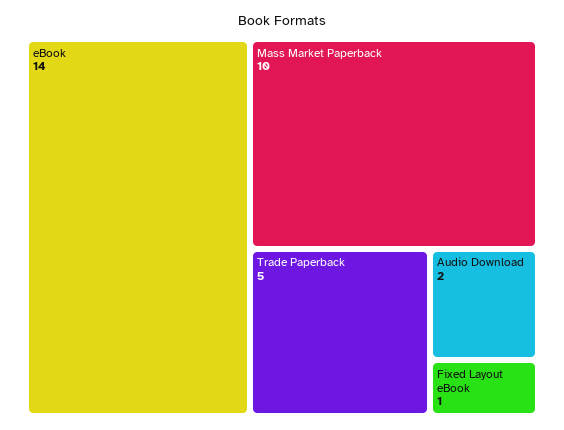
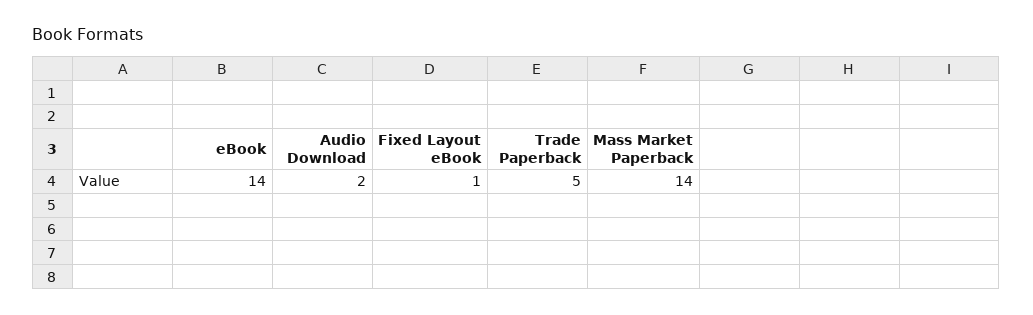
  {
    "eBook": 14,
-   "Mass Market Paperback": 10,
+   "Mass Market Paperback": 14,
    "Trade Paperback": 5,
    "Audio Download": 2,
    "Fixed Layout eBook": 1
  }

